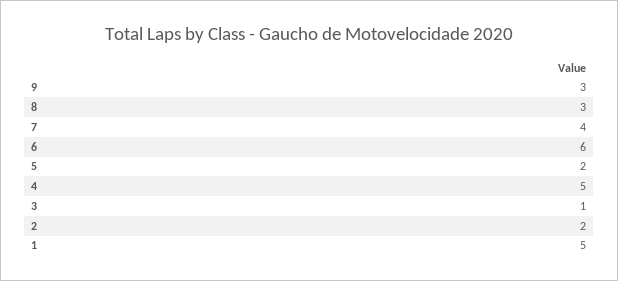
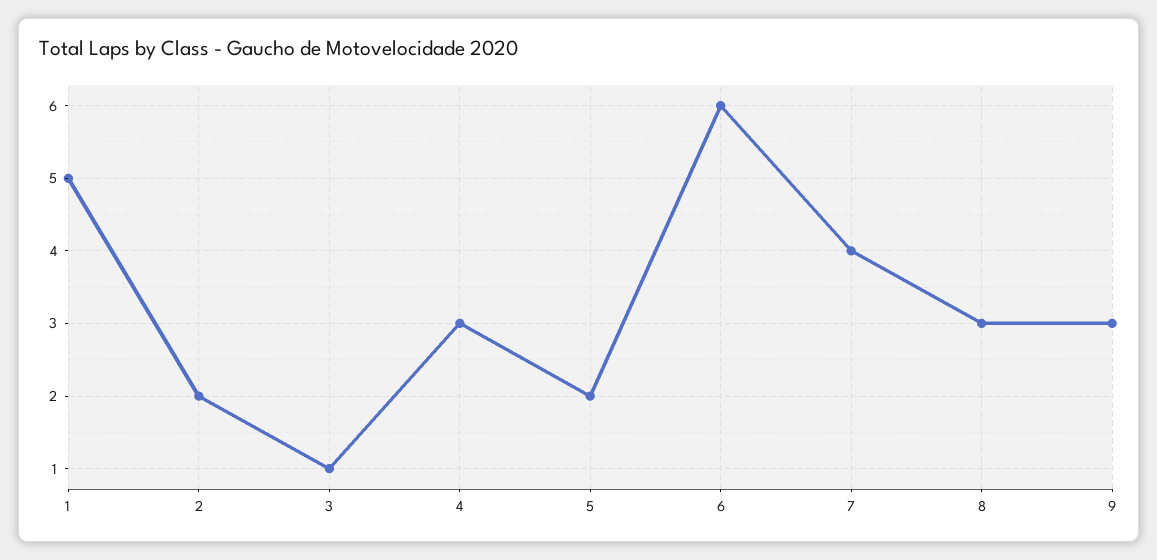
  {
    "9": 3,
    "8": 3,
    "7": 4,
    "6": 6,
    "5": 2,
-   "4": 5,
+   "4": 3,
    "3": 1,
    "2": 2,
    "1": 5
  }

